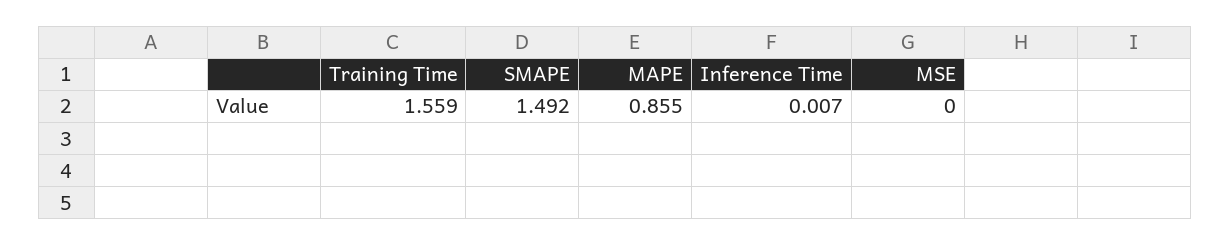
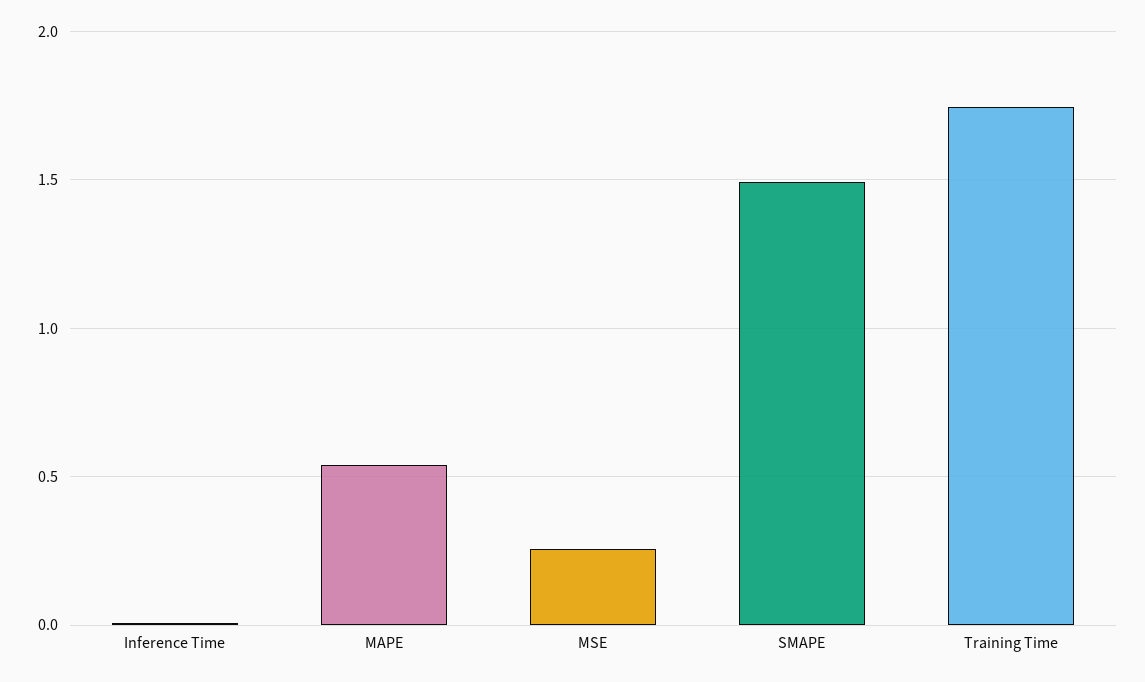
  {
-   "Training Time": 1.559,
+   "Training Time": 1.75,
    "SMAPE": 1.492,
-   "MAPE": 0.855,
+   "MAPE": 0.55,
    "Inference Time": 0.007,
-   "MSE": 0
+   "MSE": 0.25
  }

